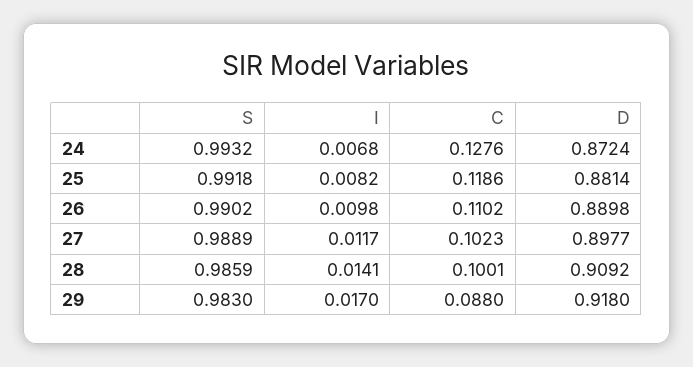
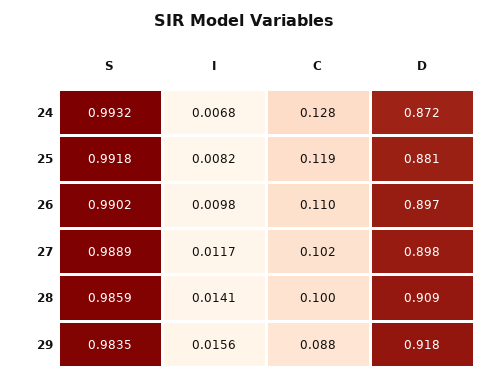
  {
    "S": {
      "24": 0.9932,
      "25": 0.9918,
      "26": 0.9902,
      "27": 0.9889,
      "28": 0.9859,
-     "29": 0.983
+     "29": 0.9835
    },
    "I": {
      "24": 0.0068,
      "25": 0.0082,
      "26": 0.0098,
      "27": 0.0117,
      "28": 0.0141,
-     "29": 0.017
+     "29": 0.0156
    },
    "C": {
      "24": 0.1276,
      "25": 0.1186,
      "26": 0.1102,
      "27": 0.1023,
      "28": 0.1001,
      "29": 0.088
    },
    "D": {
      "24": 0.8724,
      "25": 0.8814,
-     "26": 0.8898,
+     "26": 0.897,
      "27": 0.8977,
      "28": 0.9092,
      "29": 0.918
    }
  }

